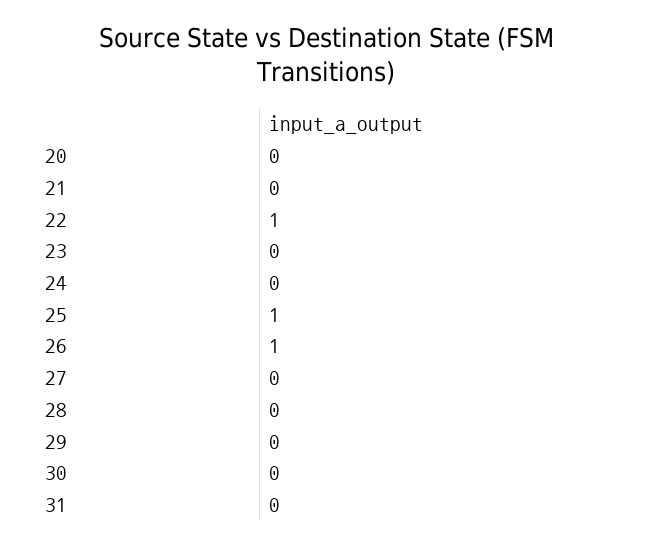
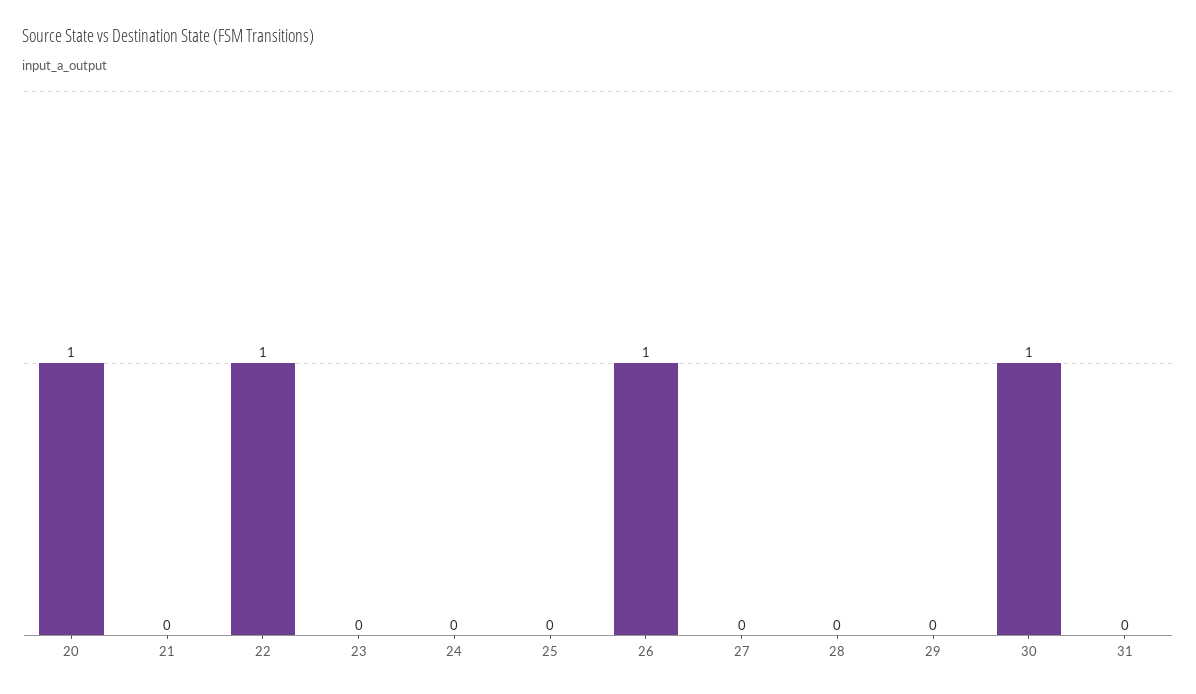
  {
-   "20": 0,
+   "20": 1,
    "21": 0,
    "22": 1,
    "23": 0,
    "24": 0,
-   "25": 1,
+   "25": 0,
    "26": 1,
    "27": 0,
    "28": 0,
    "29": 0,
-   "30": 0,
+   "30": 1,
    "31": 0
  }

